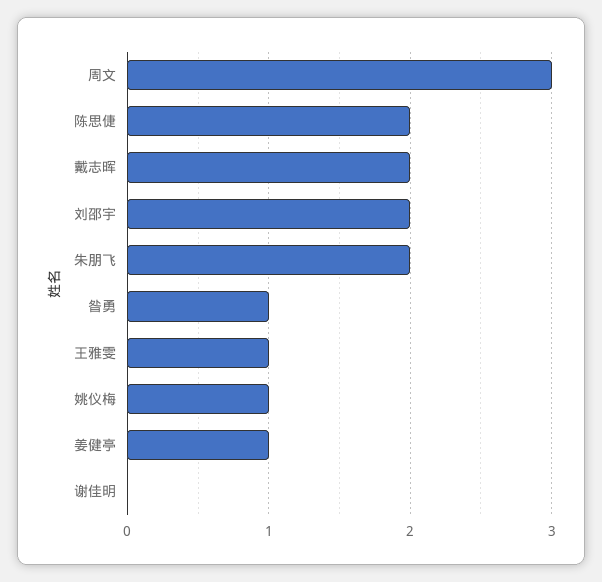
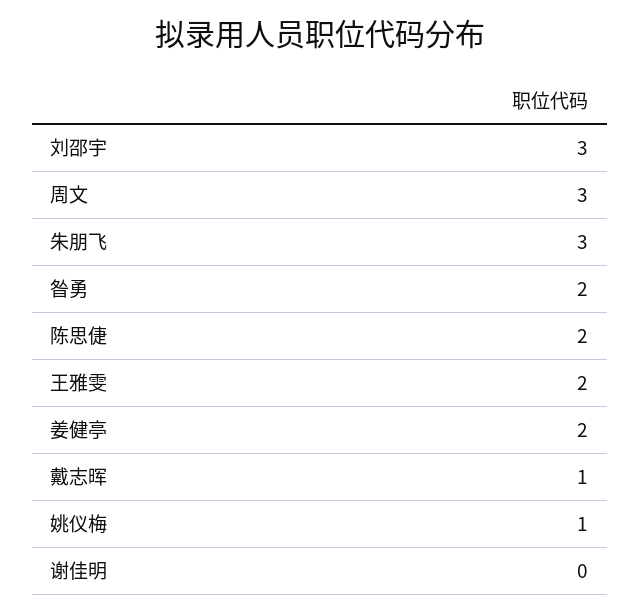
  {
    "周文": 3,
    "陈思倢": 2,
-   "戴志晖": 2,
+   "戴志晖": 1,
-   "刘邵宇": 2,
+   "刘邵宇": 3,
-   "朱朋飞": 2,
+   "朱朋飞": 3,
-   "昝勇": 1,
+   "昝勇": 2,
-   "王雅雯": 1,
+   "王雅雯": 2,
    "姚仪梅": 1,
-   "姜健亭": 1,
+   "姜健亭": 2,
    "谢佳明": 0
  }

